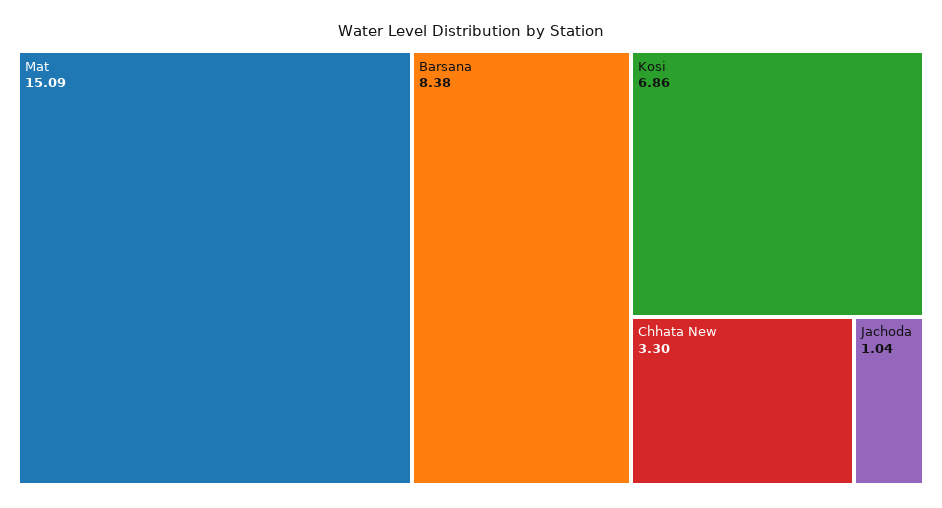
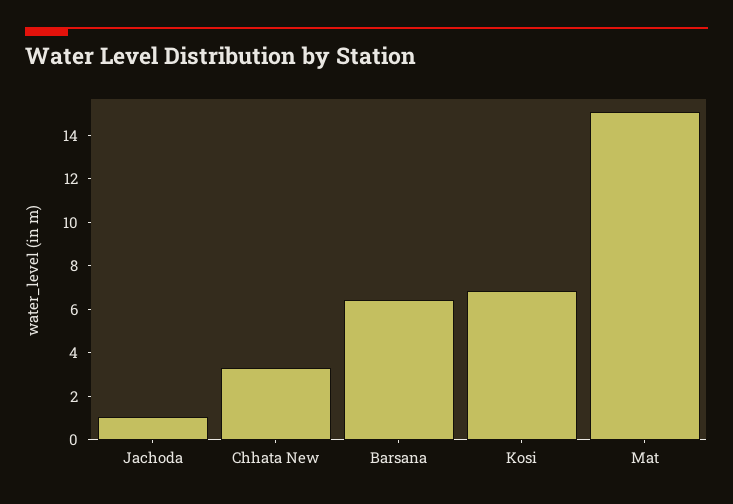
  {
    "Mat": 15.09,
-   "Barsana": 8.38,
+   "Barsana": 6.5,
    "Kosi": 6.86,
    "Chhata New": 3.3,
    "Jachoda": 1.04
  }

